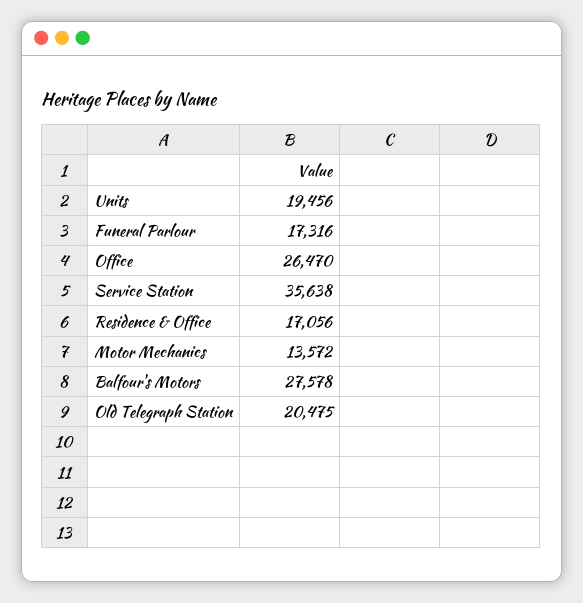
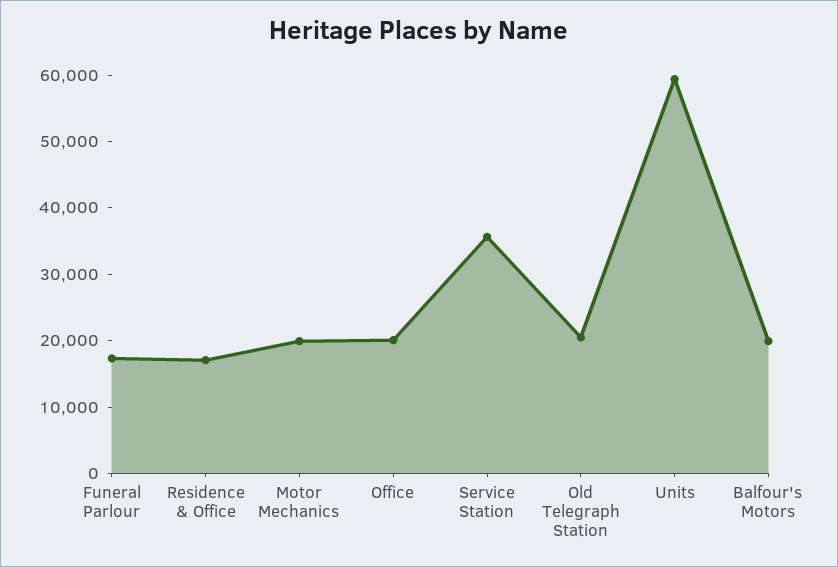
  {
-   "Units": 19456,
+   "Units": 60000,
    "Funeral Parlour": 17316,
-   "Office": 26470,
+   "Office": 20000,
    "Service Station": 35638,
    "Residence & Office": 17056,
-   "Motor Mechanics": 13572,
+   "Motor Mechanics": 20000,
-   "Balfour's Motors": 27578,
+   "Balfour's Motors": 20000,
    "Old Telegraph Station": 20475
  }

